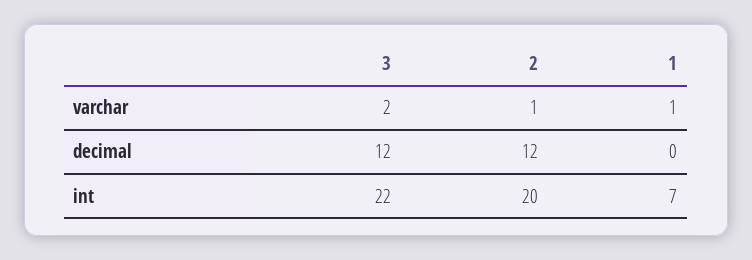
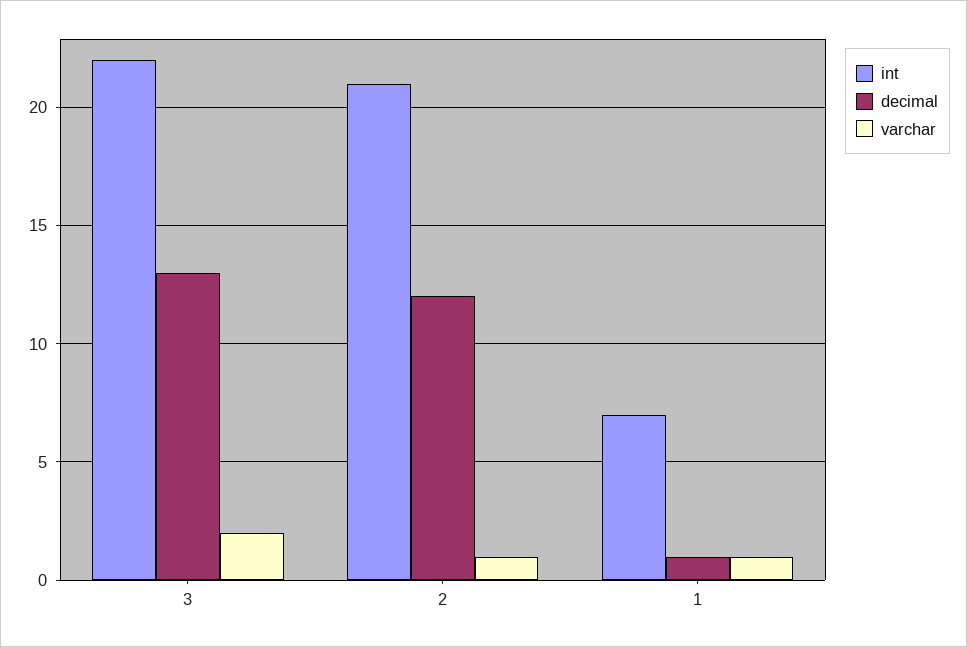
  {
    "varchar": {
      "3": 2,
      "2": 1,
      "1": 1
    },
    "decimal": {
-     "3": 12,
+     "3": 13,
      "2": 12,
-     "1": 0
+     "1": 1
    },
    "int": {
      "3": 22,
-     "2": 20,
+     "2": 21,
      "1": 7
    }
  }

